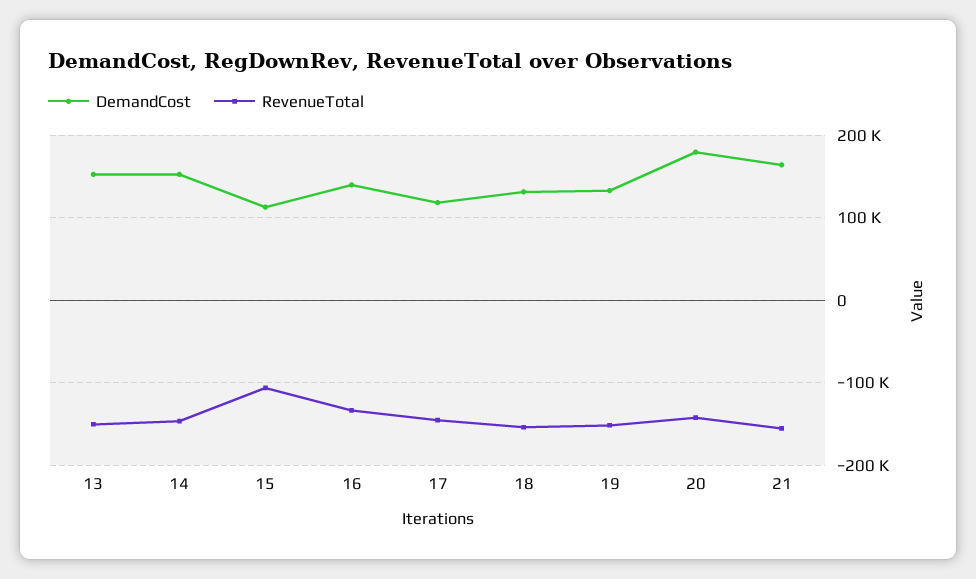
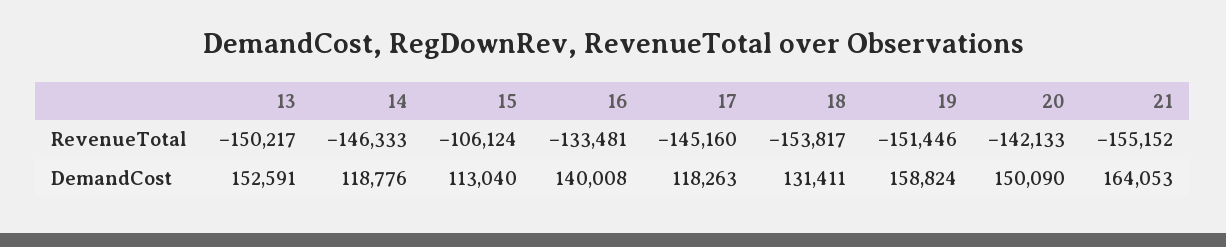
  {
    "DemandCost": {
      "13": 152591,
-     "14": 150000,
+     "14": 118776,
      "15": 113040,
      "16": 140008,
      "17": 118263,
      "18": 131411,
-     "19": 130000,
+     "19": 158824,
-     "20": 180000,
+     "20": 150090,
      "21": 164053
    },
    "RevenueTotal": {
      "13": -150217,
      "14": -146333,
      "15": -106124,
      "16": -133481,
      "17": -145160,
      "18": -153817,
      "19": -151446,
      "20": -142133,
      "21": -155152
    }
  }

